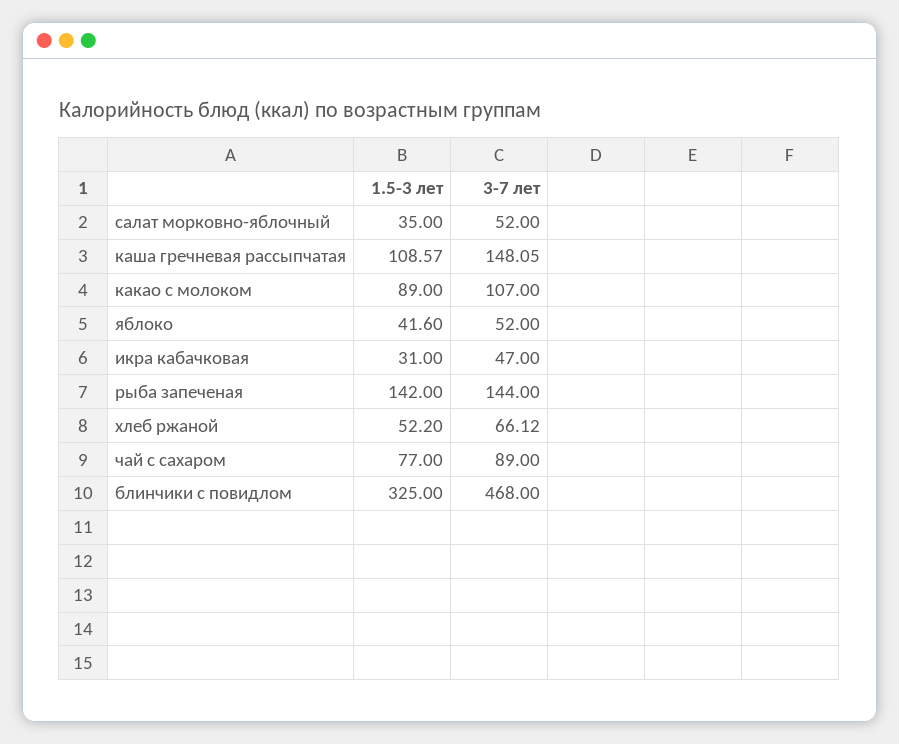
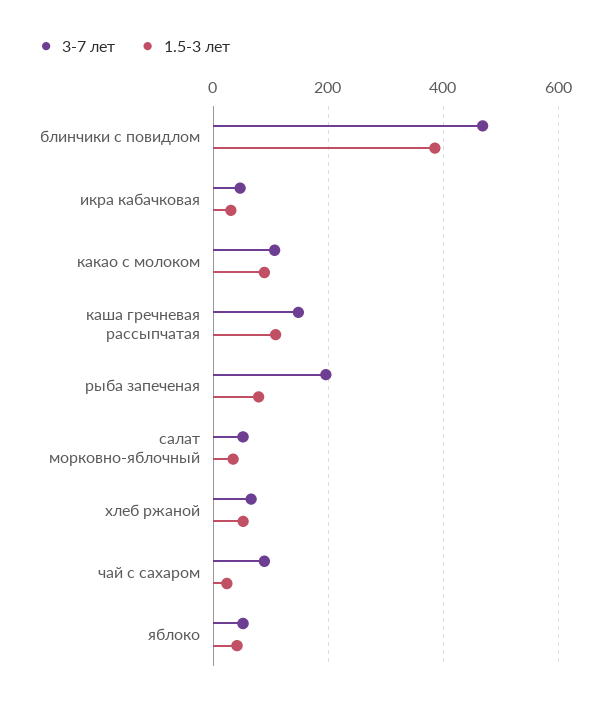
  {
    "1.5-3 лет": {
      "салат морковно-яблочный": 35,
      "каша гречневая рассыпчатая": 108.57,
      "какао с молоком": 89,
      "яблоко": 41.6,
      "икра кабачковая": 31,
-     "рыба запеченая": 142,
+     "рыба запеченая": 80,
      "хлеб ржаной": 52.2,
-     "чай с сахаром": 77,
+     "чай с сахаром": 20,
-     "блинчики с повидлом": 325
+     "блинчики с повидлом": 380
    },
    "3-7 лет": {
      "салат морковно-яблочный": 52,
      "каша гречневая рассыпчатая": 148.05,
      "какао с молоком": 107,
      "яблоко": 52,
      "икра кабачковая": 47,
-     "рыба запеченая": 144,
+     "рыба запеченая": 200,
      "хлеб ржаной": 66.12,
      "чай с сахаром": 89,
      "блинчики с повидлом": 468
    }
  }

